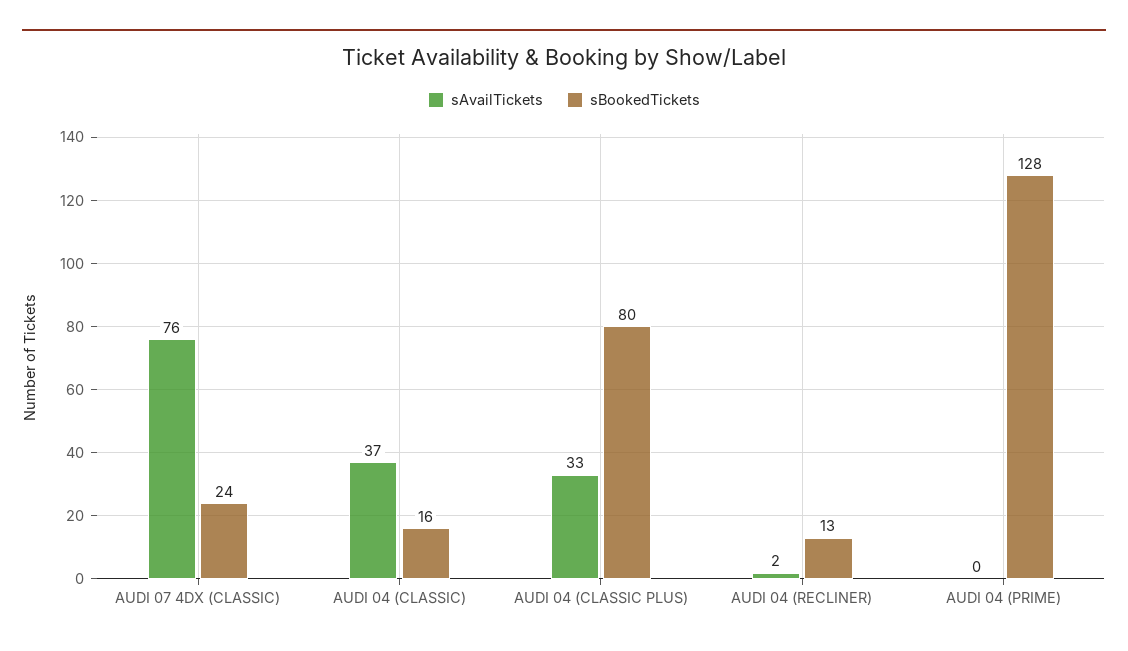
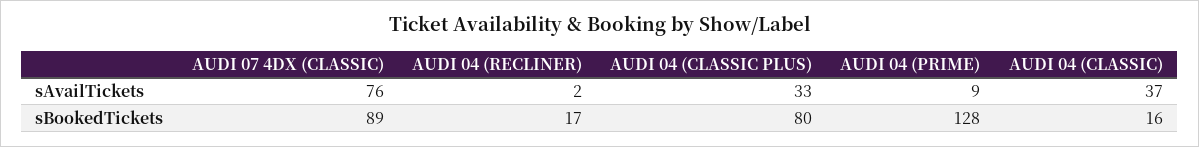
  {
    "sAvailTickets": {
      "AUDI 07 4DX (CLASSIC)": 76,
      "AUDI 04 (CLASSIC)": 37,
      "AUDI 04 (CLASSIC PLUS)": 33,
      "AUDI 04 (RECLINER)": 2,
-     "AUDI 04 (PRIME)": 0
+     "AUDI 04 (PRIME)": 9
    },
    "sBookedTickets": {
-     "AUDI 07 4DX (CLASSIC)": 24,
+     "AUDI 07 4DX (CLASSIC)": 89,
      "AUDI 04 (CLASSIC)": 16,
      "AUDI 04 (CLASSIC PLUS)": 80,
-     "AUDI 04 (RECLINER)": 13,
+     "AUDI 04 (RECLINER)": 17,
      "AUDI 04 (PRIME)": 128
    }
  }

